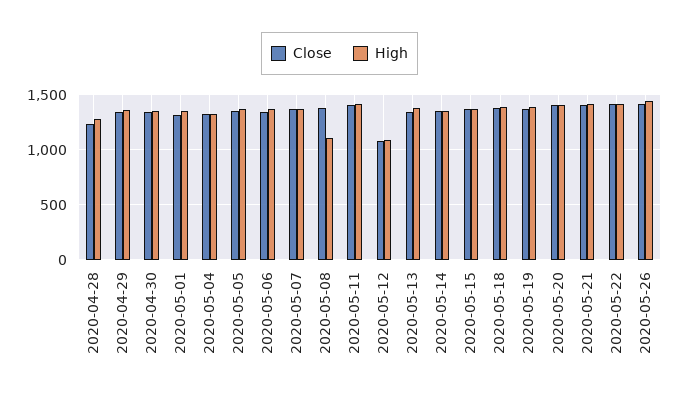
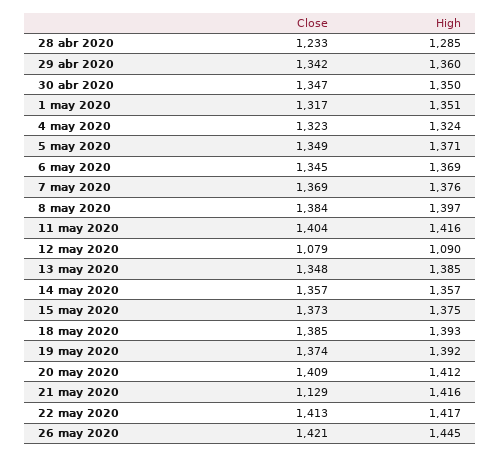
  {
    "Close": {
      "2020-04-28": 1233,
      "2020-04-29": 1342,
      "2020-04-30": 1347,
      "2020-05-01": 1317,
      "2020-05-04": 1323,
      "2020-05-05": 1349,
      "2020-05-06": 1345,
      "2020-05-07": 1369,
      "2020-05-08": 1384,
      "2020-05-11": 1404,
      "2020-05-12": 1079,
      "2020-05-13": 1348,
      "2020-05-14": 1357,
      "2020-05-15": 1373,
      "2020-05-18": 1385,
      "2020-05-19": 1374,
      "2020-05-20": 1409,
-     "2020-05-21": 1400,
+     "2020-05-21": 1129,
      "2020-05-22": 1413,
      "2020-05-26": 1421
    },
    "High": {
      "2020-04-28": 1285,
      "2020-04-29": 1360,
      "2020-04-30": 1350,
      "2020-05-01": 1351,
      "2020-05-04": 1324,
      "2020-05-05": 1371,
      "2020-05-06": 1369,
      "2020-05-07": 1376,
-     "2020-05-08": 1100,
+     "2020-05-08": 1397,
      "2020-05-11": 1416,
      "2020-05-12": 1090,
      "2020-05-13": 1385,
      "2020-05-14": 1357,
      "2020-05-15": 1375,
      "2020-05-18": 1393,
      "2020-05-19": 1392,
      "2020-05-20": 1412,
      "2020-05-21": 1416,
      "2020-05-22": 1417,
      "2020-05-26": 1445
    }
  }

